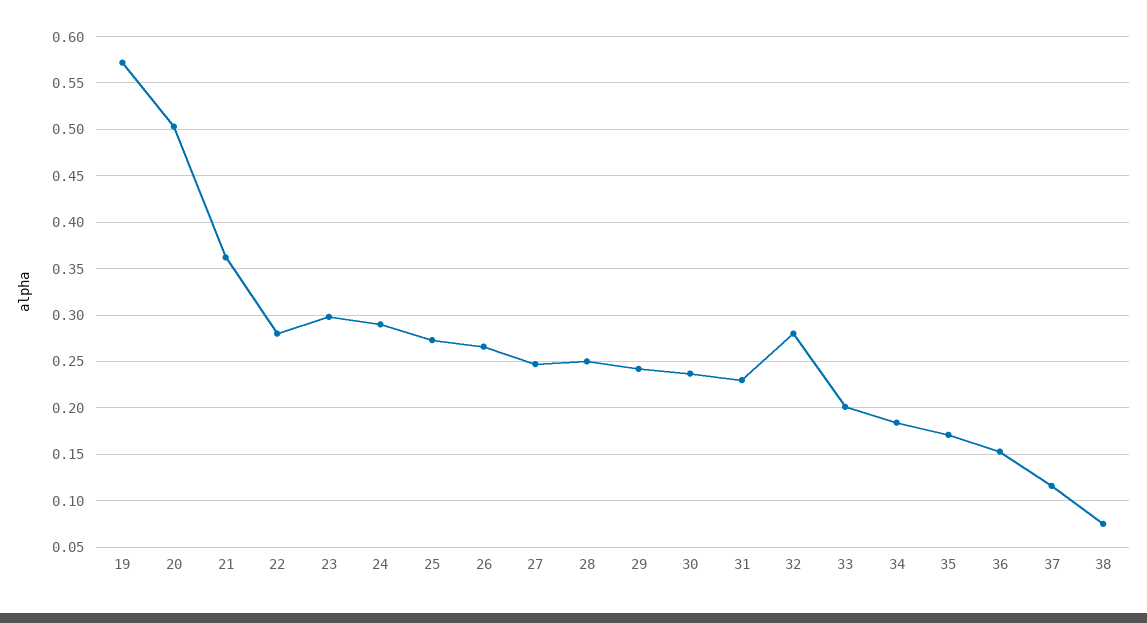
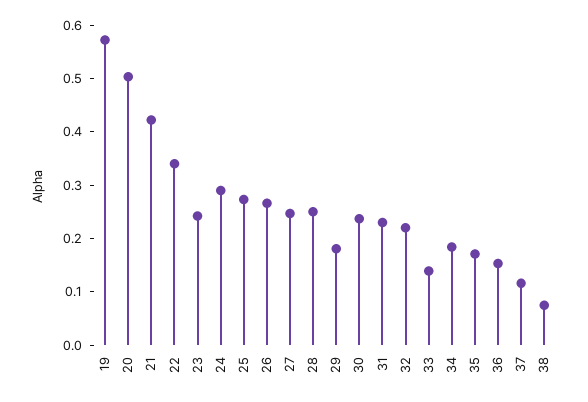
  {
    "19": 0.57,
    "20": 0.5,
-   "21": 0.36,
+   "21": 0.42,
-   "22": 0.28,
+   "22": 0.34,
-   "23": 0.3,
+   "23": 0.24,
    "24": 0.29,
    "25": 0.27,
    "26": 0.27,
    "27": 0.25,
    "28": 0.25,
-   "29": 0.24,
+   "29": 0.18,
    "30": 0.24,
    "31": 0.23,
-   "32": 0.28,
+   "32": 0.22,
-   "33": 0.2,
+   "33": 0.14,
    "34": 0.18,
    "35": 0.17,
    "36": 0.15,
    "37": 0.12,
    "38": 0.08
  }

